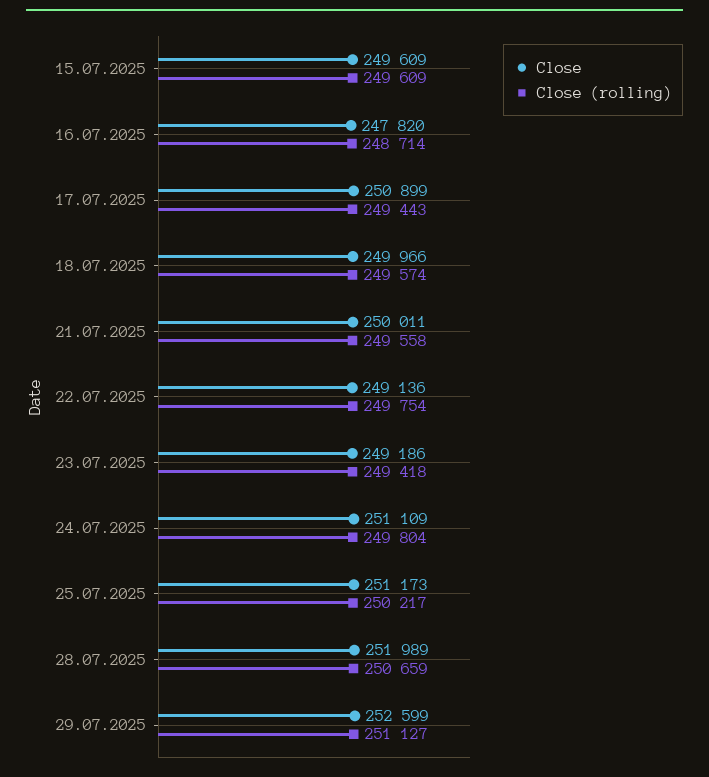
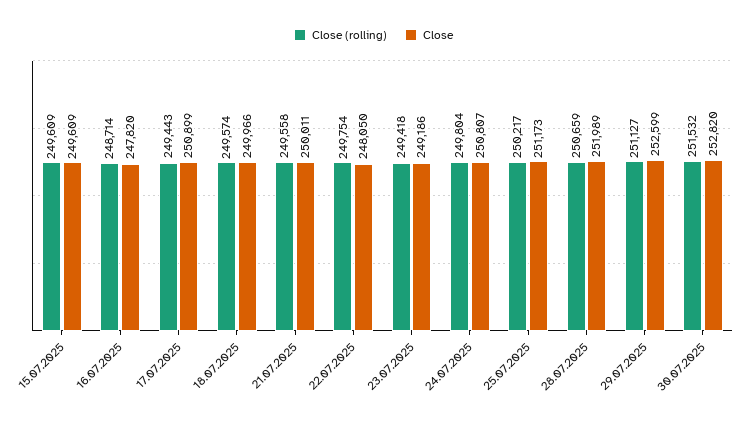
  {
    "Close": {
      "15.07.2025": 249609,
      "16.07.2025": 247820,
      "17.07.2025": 250899,
      "18.07.2025": 249966,
      "21.07.2025": 250011,
-     "22.07.2025": 249136,
+     "22.07.2025": 248050,
      "23.07.2025": 249186,
-     "24.07.2025": 251109,
+     "24.07.2025": 250807,
      "25.07.2025": 251173,
      "28.07.2025": 251989,
-     "29.07.2025": 252599
+     "29.07.2025": 252599,
+     "30.07.2025": 252820
    },
    "Close (rolling)": {
      "15.07.2025": 249609,
      "16.07.2025": 248714,
      "17.07.2025": 249443,
      "18.07.2025": 249574,
      "21.07.2025": 249558,
      "22.07.2025": 249754,
      "23.07.2025": 249418,
      "24.07.2025": 249804,
      "25.07.2025": 250217,
      "28.07.2025": 250659,
-     "29.07.2025": 251127
+     "29.07.2025": 251127,
+     "30.07.2025": 251532
    }
  }

